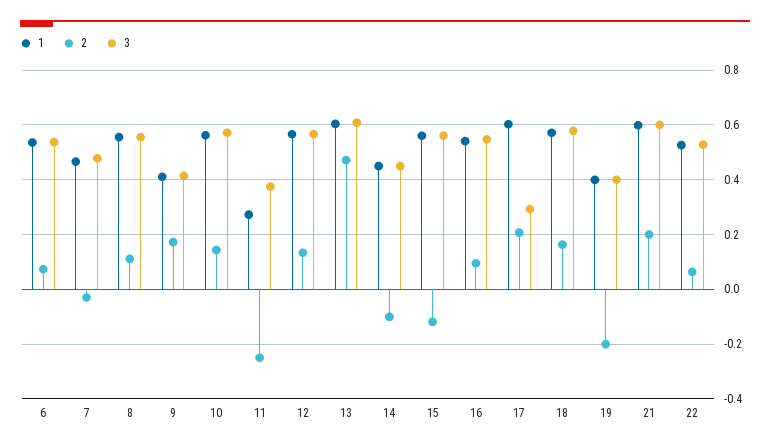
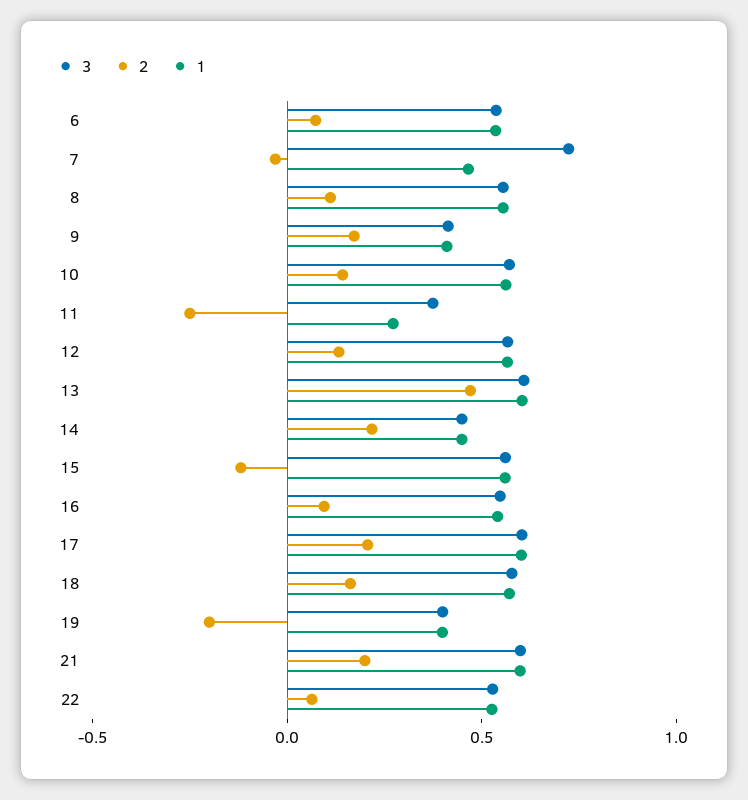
  {
    "1": {
      "6": 0.525,
      "7": 0.475,
      "8": 0.55,
      "9": 0.4,
      "10": 0.575,
      "11": 0.275,
      "12": 0.575,
      "13": 0.6,
      "14": 0.45,
      "15": 0.55,
      "16": 0.55,
      "17": 0.6,
      "18": 0.575,
      "19": 0.4,
      "21": 0.6,
      "22": 0.525
    },
    "2": {
      "6": 0.075,
      "7": -0.025,
      "8": 0.1,
      "9": 0.175,
      "10": 0.15,
      "11": -0.25,
      "12": 0.125,
      "13": 0.475,
-     "14": -0.1,
+     "14": 0.2,
      "15": -0.125,
      "16": 0.1,
      "17": 0.2,
      "18": 0.175,
      "19": -0.2,
      "21": 0.2,
      "22": 0.075
    },
    "3": {
      "6": 0.525,
-     "7": 0.475,
+     "7": 0.7,
      "8": 0.55,
      "9": 0.425,
      "10": 0.575,
      "11": 0.375,
      "12": 0.575,
      "13": 0.6,
      "14": 0.45,
      "15": 0.55,
      "16": 0.55,
-     "17": 0.3,
+     "17": 0.6,
      "18": 0.575,
      "19": 0.4,
      "21": 0.6,
      "22": 0.525
    }
  }

